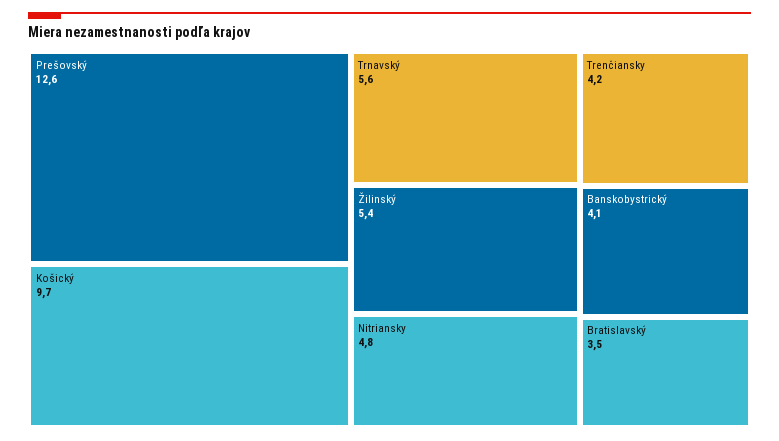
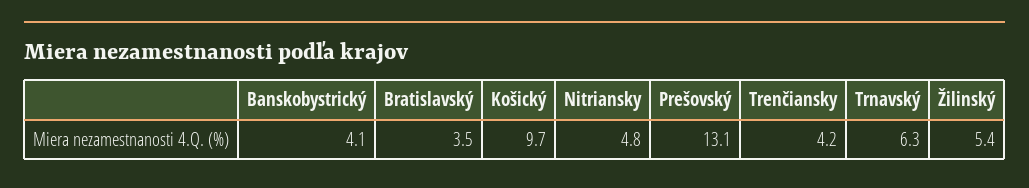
  {
-   "Prešovský": 12.6,
+   "Prešovský": 13.1,
    "Košický": 9.7,
-   "Trnavský": 5.6,
+   "Trnavský": 6.3,
    "Žilinský": 5.4,
    "Nitriansky": 4.8,
    "Trenčiansky": 4.2,
    "Banskobystrický": 4.1,
    "Bratislavský": 3.5
  }

